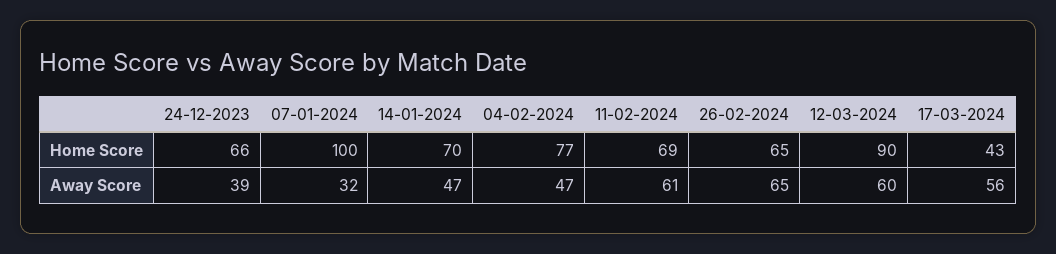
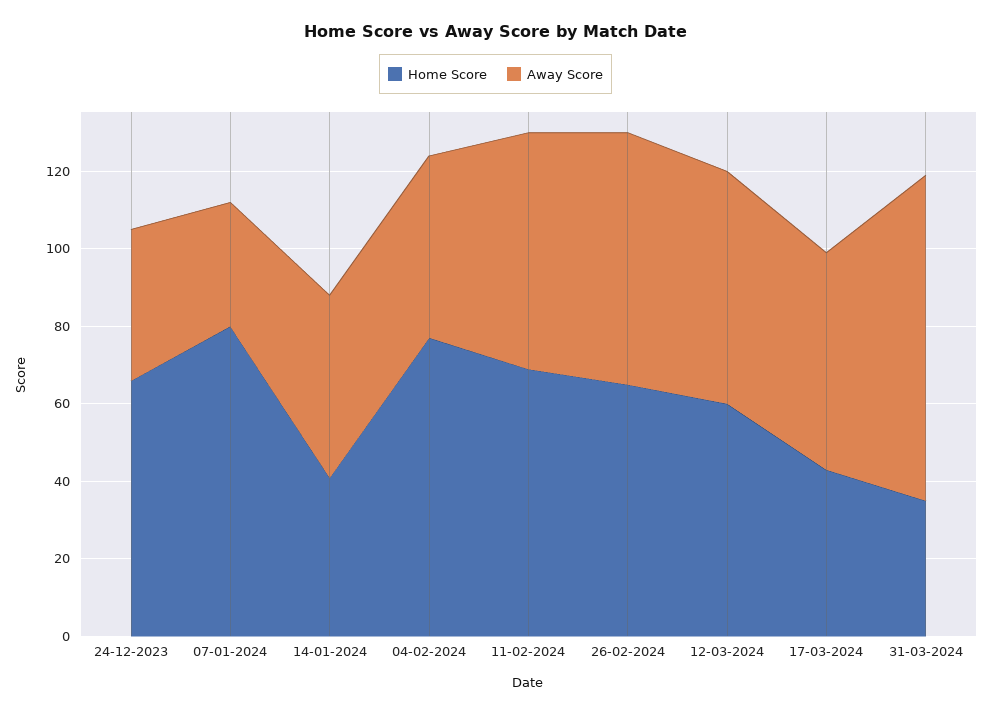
  {
    "Home Score": {
      "24-12-2023": 66,
-     "07-01-2024": 100,
+     "07-01-2024": 80,
-     "14-01-2024": 70,
+     "14-01-2024": 40,
      "04-02-2024": 77,
      "11-02-2024": 69,
      "26-02-2024": 65,
-     "12-03-2024": 90,
+     "12-03-2024": 60,
-     "17-03-2024": 43
+     "17-03-2024": 43,
+     "31-03-2024": 35
    },
    "Away Score": {
      "24-12-2023": 39,
      "07-01-2024": 32,
      "14-01-2024": 47,
      "04-02-2024": 47,
      "11-02-2024": 61,
      "26-02-2024": 65,
      "12-03-2024": 60,
-     "17-03-2024": 56
+     "17-03-2024": 56,
+     "31-03-2024": 85
    }
  }

